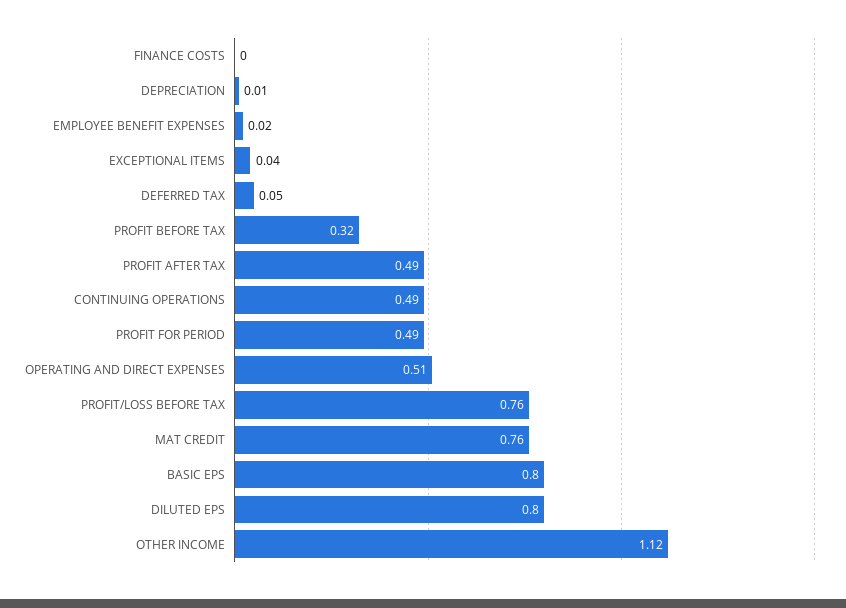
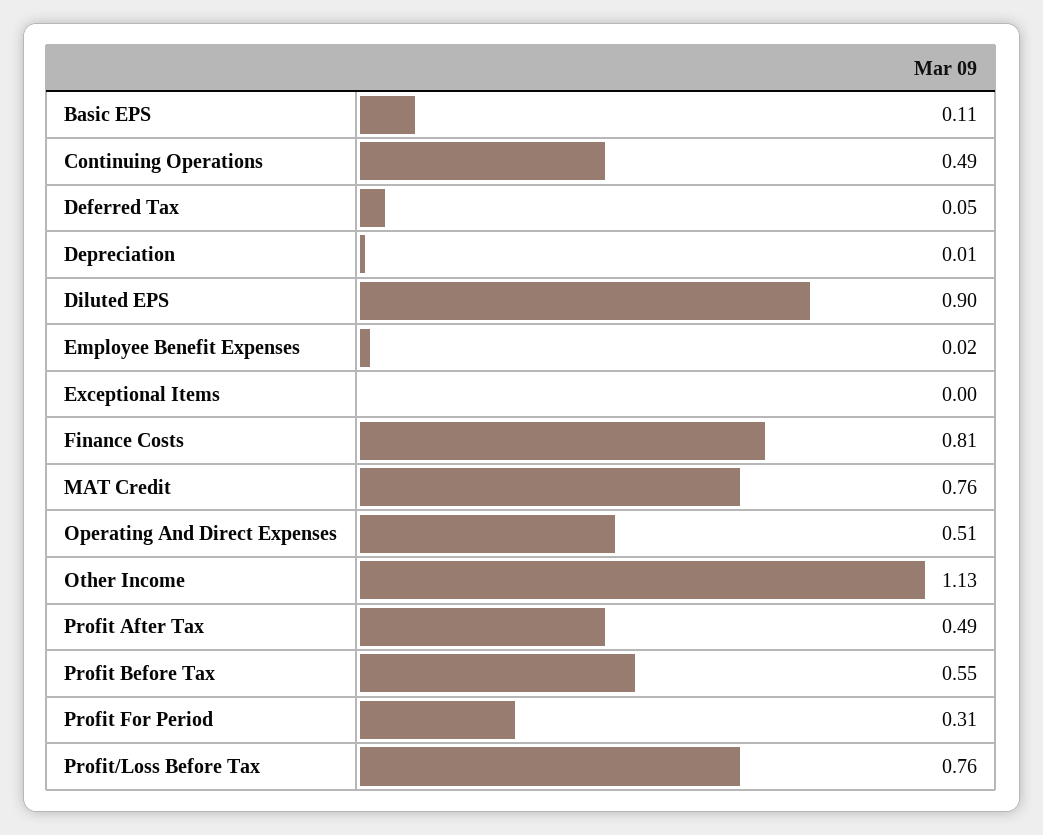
  {
-   "FINANCE COSTS": 0,
+   "FINANCE COSTS": 0.81,
    "DEPRECIATION": 0.01,
    "EMPLOYEE BENEFIT EXPENSES": 0.02,
-   "EXCEPTIONAL ITEMS": 0.04,
+   "EXCEPTIONAL ITEMS": 0,
    "DEFERRED TAX": 0.05,
-   "PROFIT BEFORE TAX": 0.32,
+   "PROFIT BEFORE TAX": 0.55,
    "PROFIT AFTER TAX": 0.49,
    "CONTINUING OPERATIONS": 0.49,
-   "PROFIT FOR PERIOD": 0.49,
+   "PROFIT FOR PERIOD": 0.31,
    "OPERATING AND DIRECT EXPENSES": 0.51,
    "PROFIT/LOSS BEFORE TAX": 0.76,
    "MAT CREDIT": 0.76,
-   "BASIC EPS": 0.8,
+   "BASIC EPS": 0.11,
-   "DILUTED EPS": 0.8,
+   "DILUTED EPS": 0.9,
-   "OTHER INCOME": 1.12
+   "OTHER INCOME": 1.13
  }

